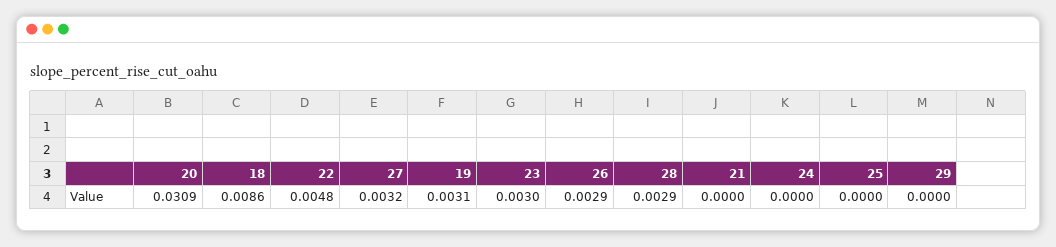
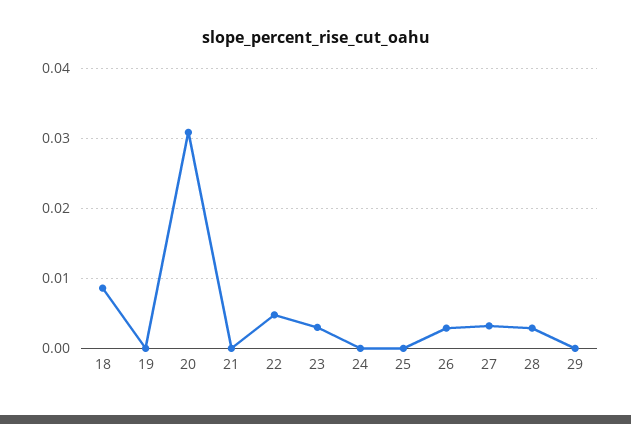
  {
    "20": 0.0309,
    "18": 0.0086,
    "22": 0.0048,
    "27": 0.0032,
-   "19": 0.0031,
+   "19": 0,
    "23": 0.003,
    "26": 0.0029,
    "28": 0.0029,
    "21": 0,
    "24": 0,
    "25": 0,
    "29": 0
  }

